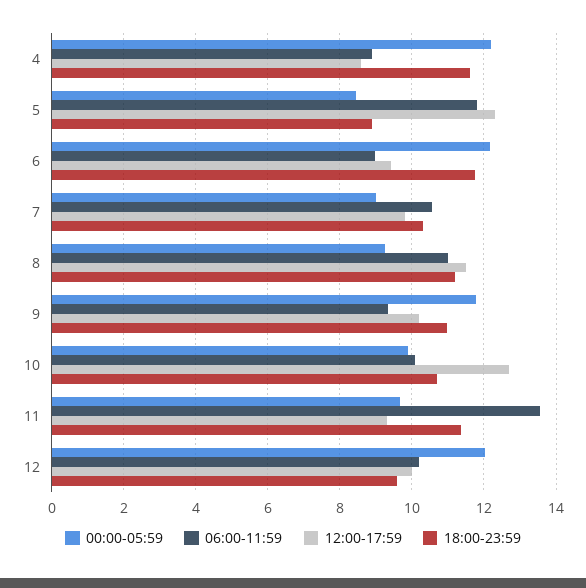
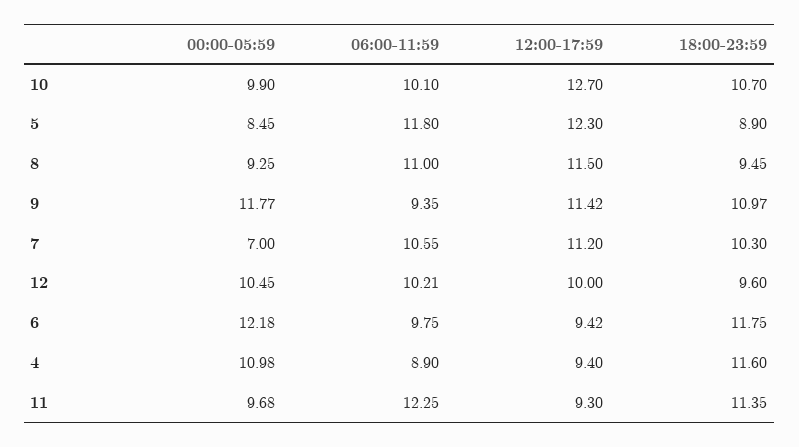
  {
    "00:00-05:59": {
-     "4": 12.2,
+     "4": 10.98,
      "5": 8.45,
      "6": 12.18,
-     "7": 9,
+     "7": 7,
      "8": 9.25,
      "9": 11.77,
      "10": 9.9,
      "11": 9.68,
-     "12": 12
+     "12": 10.45
    },
    "06:00-11:59": {
      "4": 8.9,
      "5": 11.8,
-     "6": 9,
+     "6": 9.75,
      "7": 10.55,
      "8": 11,
      "9": 9.35,
      "10": 10.1,
-     "11": 13.6,
+     "11": 12.25,
      "12": 10.21
    },
    "12:00-17:59": {
-     "4": 8.6,
+     "4": 9.4,
      "5": 12.3,
      "6": 9.42,
-     "7": 9.8,
+     "7": 11.2,
      "8": 11.5,
-     "9": 10.2,
+     "9": 11.42,
      "10": 12.7,
      "11": 9.3,
      "12": 10
    },
    "18:00-23:59": {
      "4": 11.6,
      "5": 8.9,
      "6": 11.75,
      "7": 10.3,
-     "8": 11.2,
+     "8": 9.45,
      "9": 10.97,
      "10": 10.7,
      "11": 11.35,
      "12": 9.6
    }
  }

